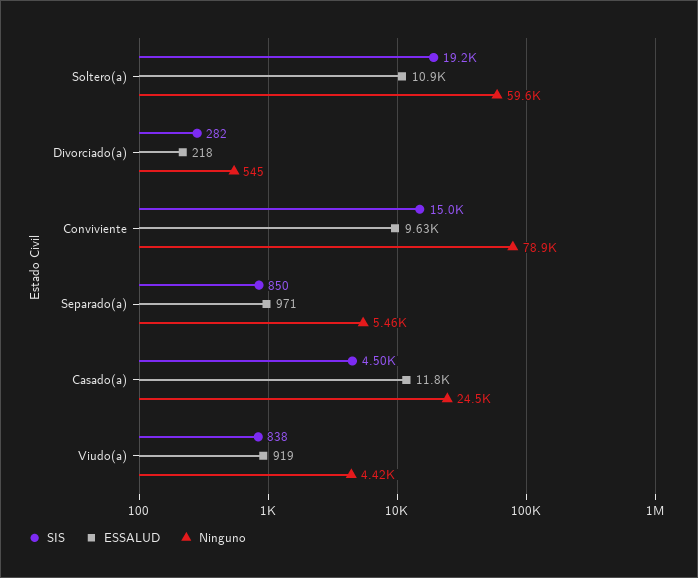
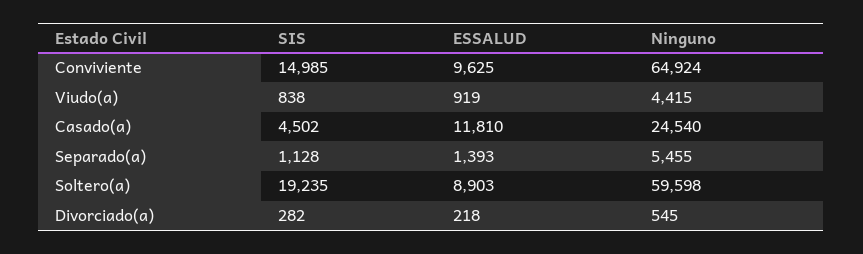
  {
    "SIS": {
      "Soltero(a)": 19235,
      "Divorciado(a)": 282,
      "Conviviente": 14985,
-     "Separado(a)": 850,
+     "Separado(a)": 1128,
      "Casado(a)": 4502,
      "Viudo(a)": 838
    },
    "ESSALUD": {
-     "Soltero(a)": 10900,
+     "Soltero(a)": 8903,
      "Divorciado(a)": 218,
      "Conviviente": 9625,
-     "Separado(a)": 971,
+     "Separado(a)": 1393,
      "Casado(a)": 11810,
      "Viudo(a)": 919
    },
    "Ninguno": {
      "Soltero(a)": 59598,
      "Divorciado(a)": 545,
-     "Conviviente": 78900,
+     "Conviviente": 64924,
      "Separado(a)": 5455,
      "Casado(a)": 24540,
      "Viudo(a)": 4415
    }
  }

